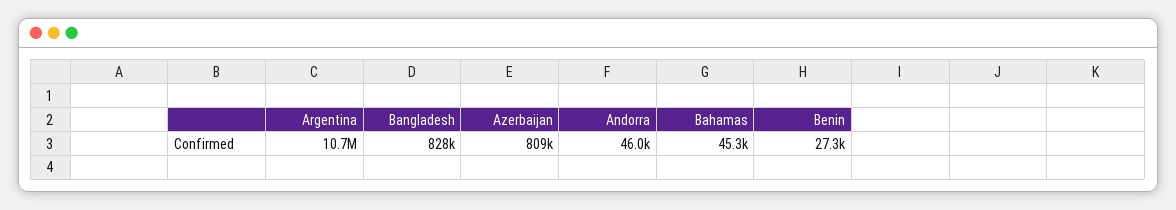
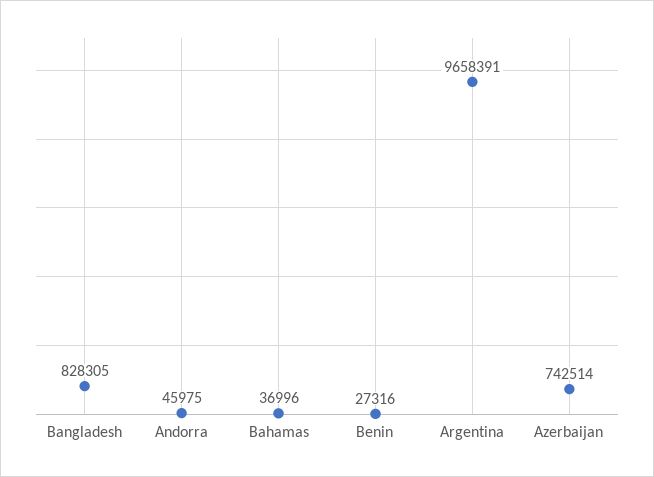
  {
-   "Argentina": 10700000,
+   "Argentina": 9658391,
    "Bangladesh": 828305,
-   "Azerbaijan": 809000,
+   "Azerbaijan": 742514,
    "Andorra": 45975,
-   "Bahamas": 45300,
+   "Bahamas": 36996,
    "Benin": 27316
  }

